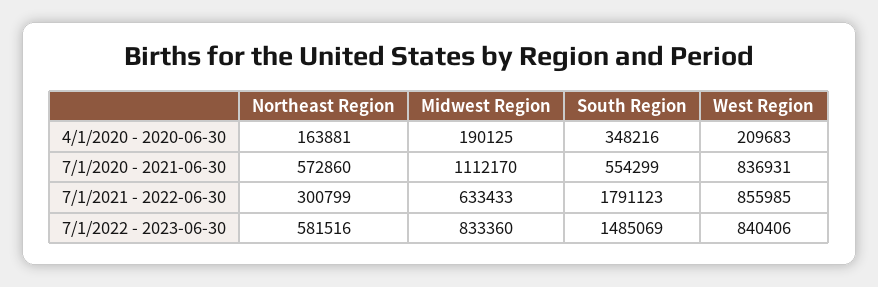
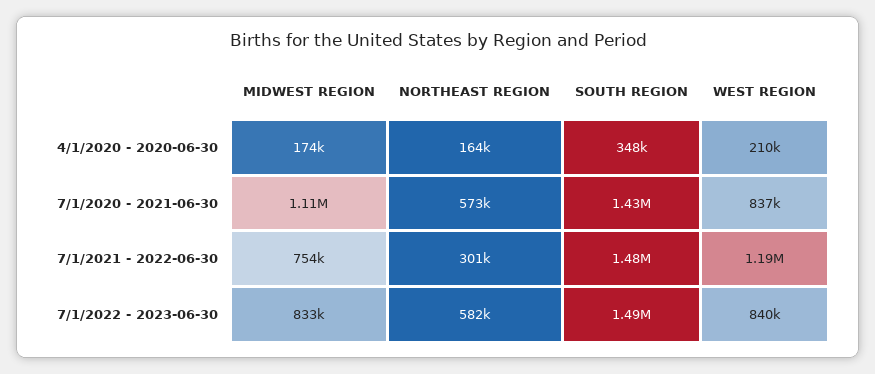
  {
    "Northeast Region": {
      "4/1/2020 - 2020-06-30": 163881,
      "7/1/2020 - 2021-06-30": 572860,
      "7/1/2021 - 2022-06-30": 300799,
      "7/1/2022 - 2023-06-30": 581516
    },
    "Midwest Region": {
-     "4/1/2020 - 2020-06-30": 190125,
+     "4/1/2020 - 2020-06-30": 174000,
      "7/1/2020 - 2021-06-30": 1112170,
-     "7/1/2021 - 2022-06-30": 633433,
+     "7/1/2021 - 2022-06-30": 754000,
      "7/1/2022 - 2023-06-30": 833360
    },
    "South Region": {
      "4/1/2020 - 2020-06-30": 348216,
-     "7/1/2020 - 2021-06-30": 554299,
+     "7/1/2020 - 2021-06-30": 1430000,
-     "7/1/2021 - 2022-06-30": 1791123,
+     "7/1/2021 - 2022-06-30": 1480000,
      "7/1/2022 - 2023-06-30": 1485069
    },
    "West Region": {
      "4/1/2020 - 2020-06-30": 209683,
      "7/1/2020 - 2021-06-30": 836931,
-     "7/1/2021 - 2022-06-30": 855985,
+     "7/1/2021 - 2022-06-30": 1190000,
      "7/1/2022 - 2023-06-30": 840406
    }
  }

